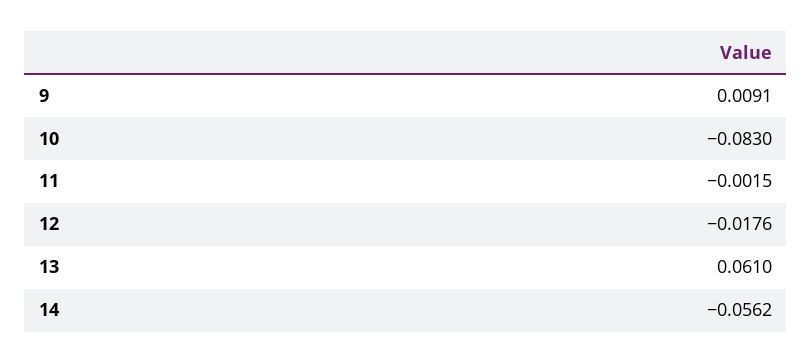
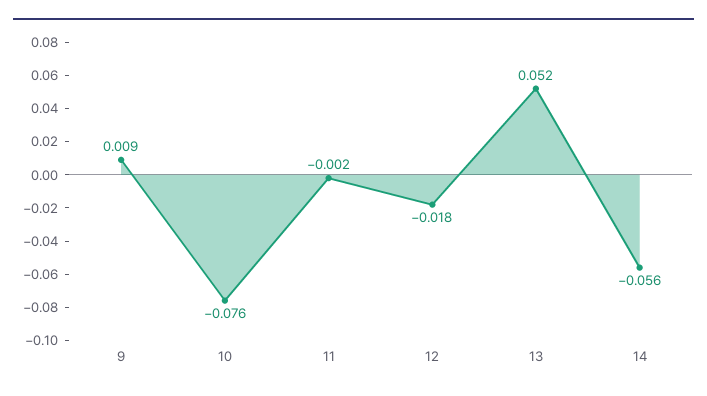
  {
    "9": 0.0091,
-   "10": -0.083,
+   "10": -0.076,
    "11": -0.0015,
    "12": -0.0176,
-   "13": 0.061,
+   "13": 0.052,
    "14": -0.0562
  }

